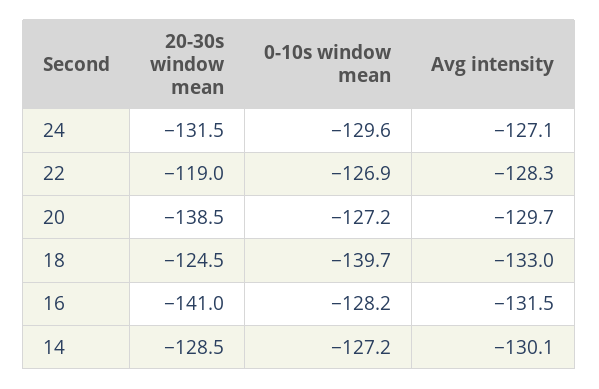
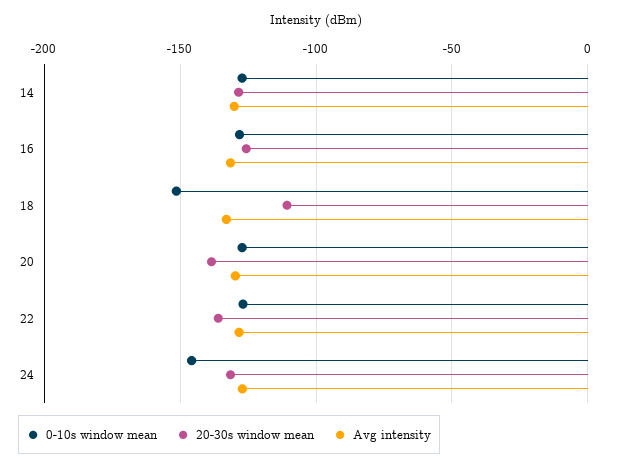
  {
    "20-30s window mean": {
      "24": -131.5,
-     "22": -119,
+     "22": -135,
      "20": -138.5,
-     "18": -124.5,
+     "18": -110,
-     "16": -141,
+     "16": -125,
      "14": -128.5
    },
    "0-10s window mean": {
-     "24": -129.6,
+     "24": -145,
      "22": -126.9,
      "20": -127.2,
-     "18": -139.7,
+     "18": -150,
      "16": -128.2,
      "14": -127.2
    },
    "Avg intensity": {
      "24": -127.1,
      "22": -128.3,
      "20": -129.7,
      "18": -133,
      "16": -131.5,
      "14": -130.1
    }
  }

